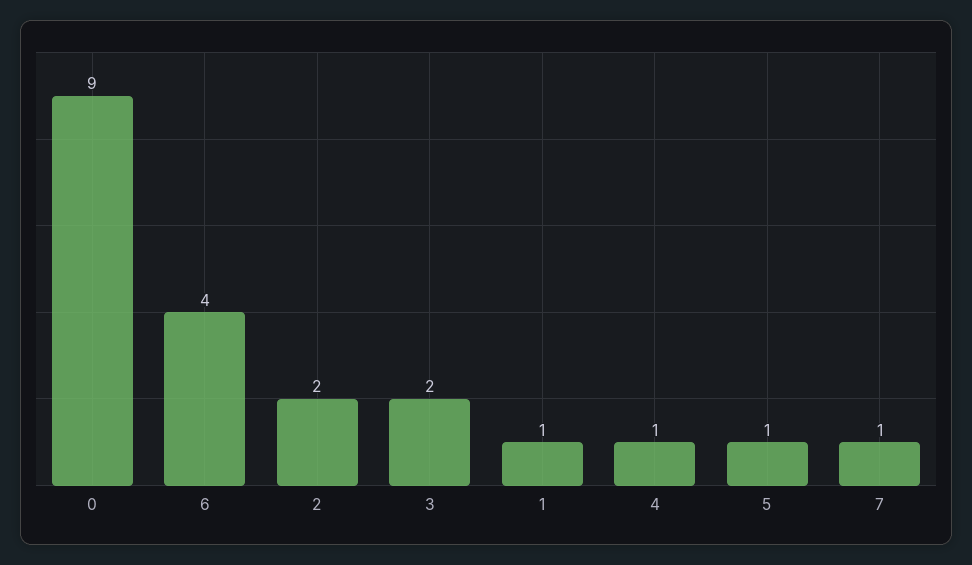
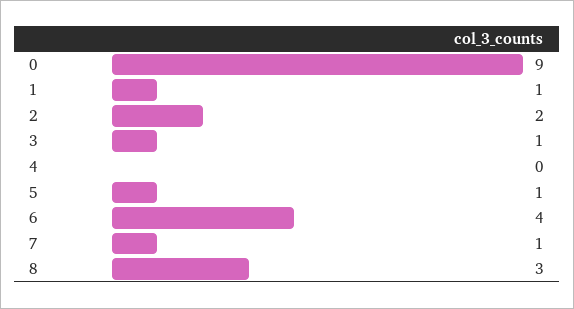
  {
    "0": 9,
    "6": 4,
    "2": 2,
-   "3": 2,
+   "3": 1,
    "1": 1,
-   "4": 1,
+   "4": 0,
    "5": 1,
-   "7": 1
+   "7": 1,
+   "8": 3
  }

